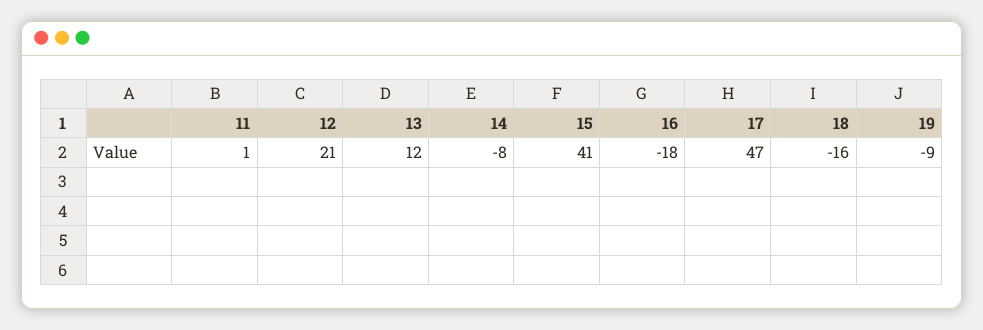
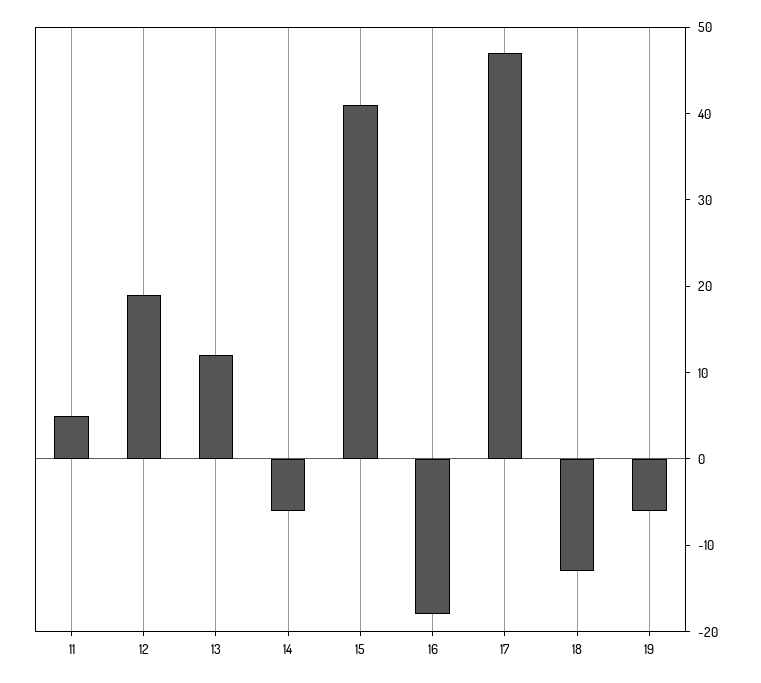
  {
-   "11": 1,
+   "11": 5,
-   "12": 21,
+   "12": 19,
    "13": 12,
-   "14": -8,
+   "14": -6,
    "15": 41,
    "16": -18,
    "17": 47,
-   "18": -16,
+   "18": -13,
-   "19": -9
+   "19": -6
  }

